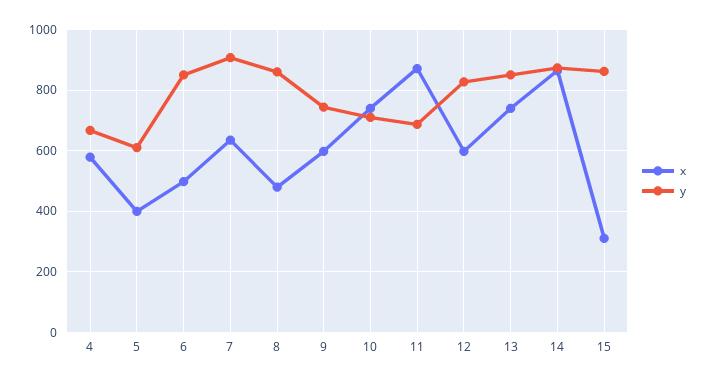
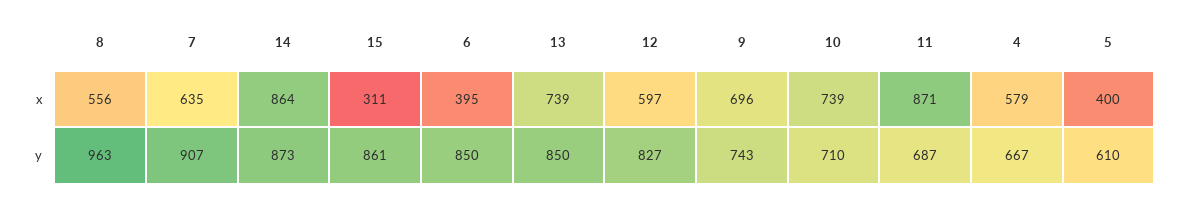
  {
    "x": {
      "4": 579,
      "5": 400,
-     "6": 500,
+     "6": 395,
      "7": 635,
-     "8": 480,
+     "8": 556,
-     "9": 600,
+     "9": 696,
      "10": 739,
      "11": 871,
      "12": 597,
      "13": 739,
      "14": 864,
      "15": 311
    },
    "y": {
      "4": 667,
      "5": 610,
      "6": 850,
      "7": 907,
-     "8": 860,
+     "8": 963,
      "9": 743,
      "10": 710,
      "11": 687,
      "12": 827,
      "13": 850,
      "14": 873,
      "15": 861
    }
  }

